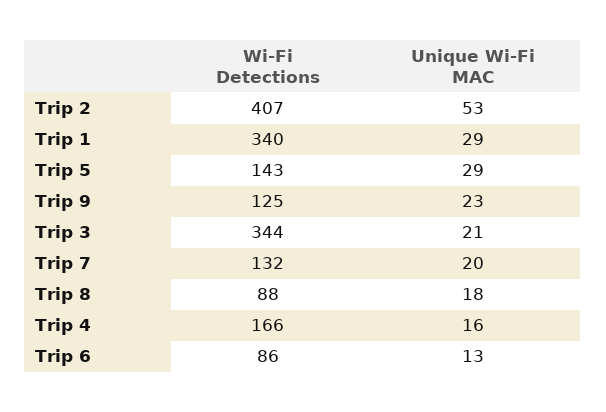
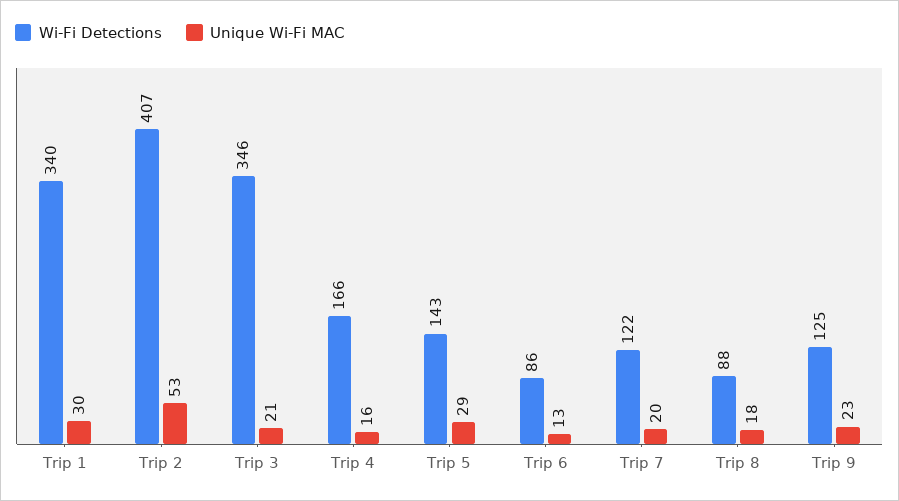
  {
    "Wi-Fi Detections": {
      "Trip 2": 407,
      "Trip 1": 340,
      "Trip 5": 143,
      "Trip 9": 125,
-     "Trip 3": 344,
+     "Trip 3": 346,
-     "Trip 7": 132,
+     "Trip 7": 122,
      "Trip 8": 88,
      "Trip 4": 166,
      "Trip 6": 86
    },
    "Unique Wi-Fi MAC": {
      "Trip 2": 53,
-     "Trip 1": 29,
+     "Trip 1": 30,
      "Trip 5": 29,
      "Trip 9": 23,
      "Trip 3": 21,
      "Trip 7": 20,
      "Trip 8": 18,
      "Trip 4": 16,
      "Trip 6": 13
    }
  }

